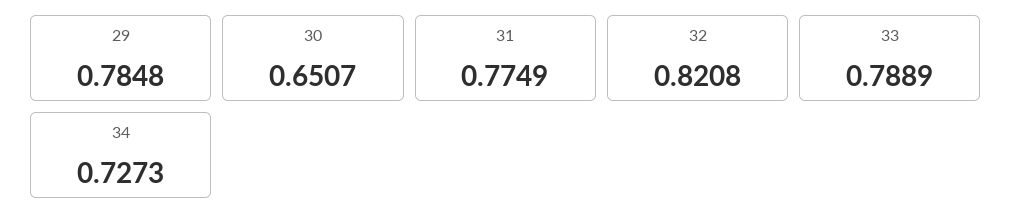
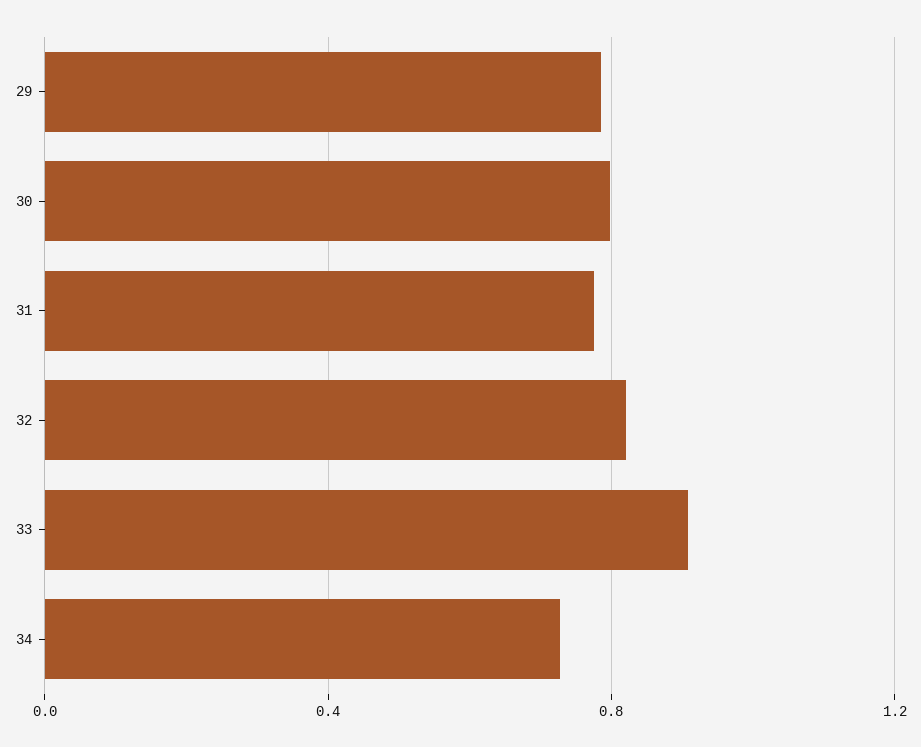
  {
    "29": 0.7848,
-   "30": 0.6507,
+   "30": 0.8,
    "31": 0.7749,
    "32": 0.8208,
-   "33": 0.7889,
+   "33": 0.9,
    "34": 0.7273
  }

